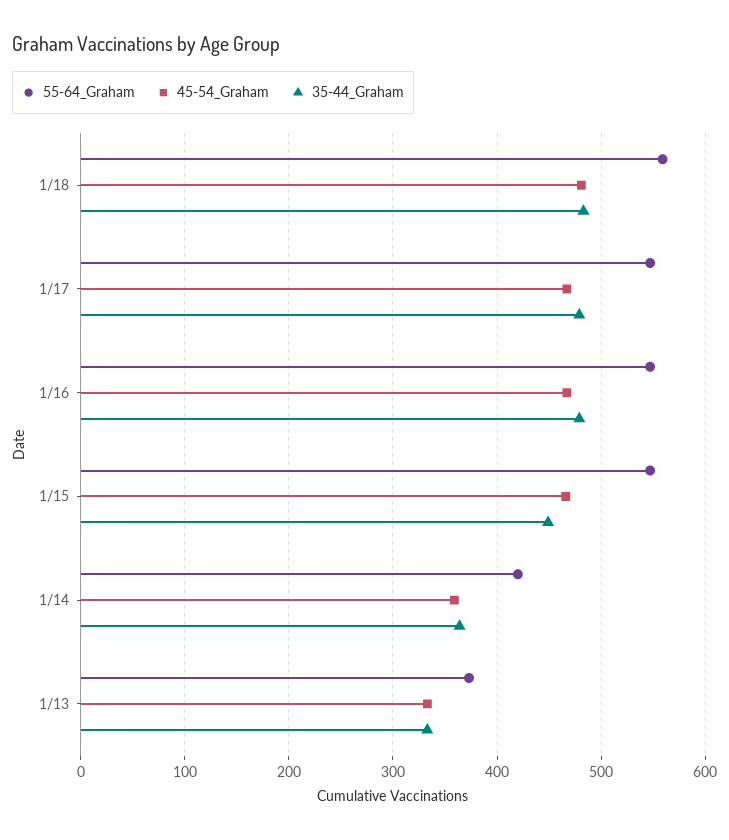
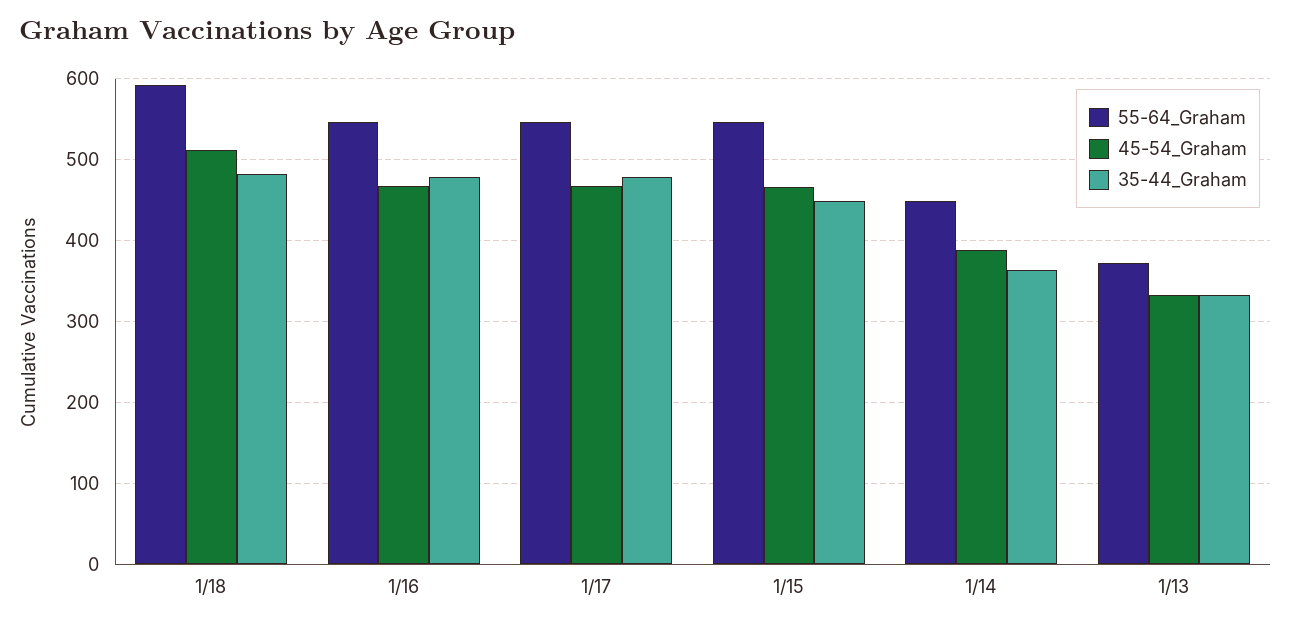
  {
    "55-64_Graham": {
-     "1/18": 560,
+     "1/18": 590,
      "1/17": 550,
      "1/16": 550,
      "1/15": 550,
-     "1/14": 420,
+     "1/14": 450,
      "1/13": 370
    },
    "45-54_Graham": {
-     "1/18": 480,
+     "1/18": 510,
      "1/17": 470,
      "1/16": 470,
      "1/15": 470,
-     "1/14": 360,
+     "1/14": 390,
      "1/13": 330
    },
    "35-44_Graham": {
      "1/18": 480,
      "1/17": 480,
      "1/16": 480,
      "1/15": 450,
      "1/14": 360,
      "1/13": 330
    }
  }

